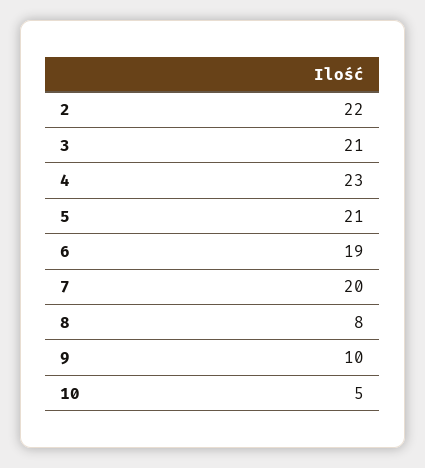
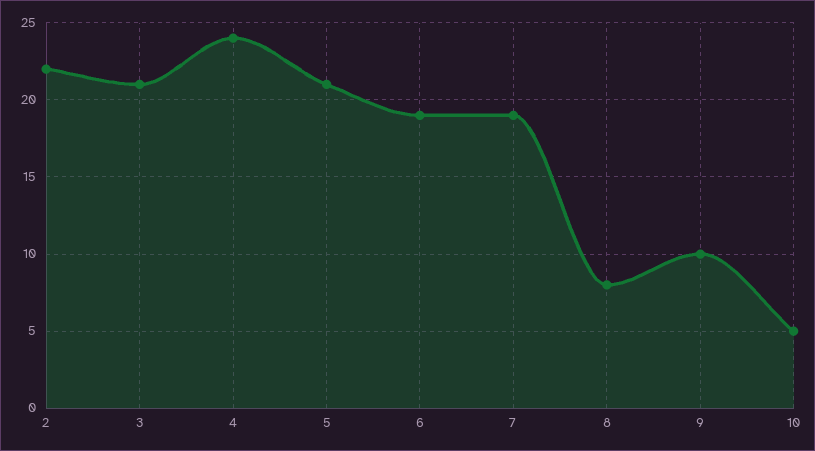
  {
    "2": 22,
    "3": 21,
-   "4": 23,
+   "4": 24,
    "5": 21,
    "6": 19,
-   "7": 20,
+   "7": 19,
    "8": 8,
    "9": 10,
    "10": 5
  }

